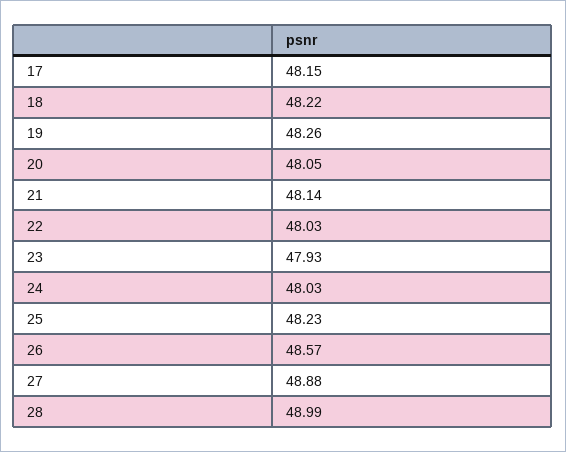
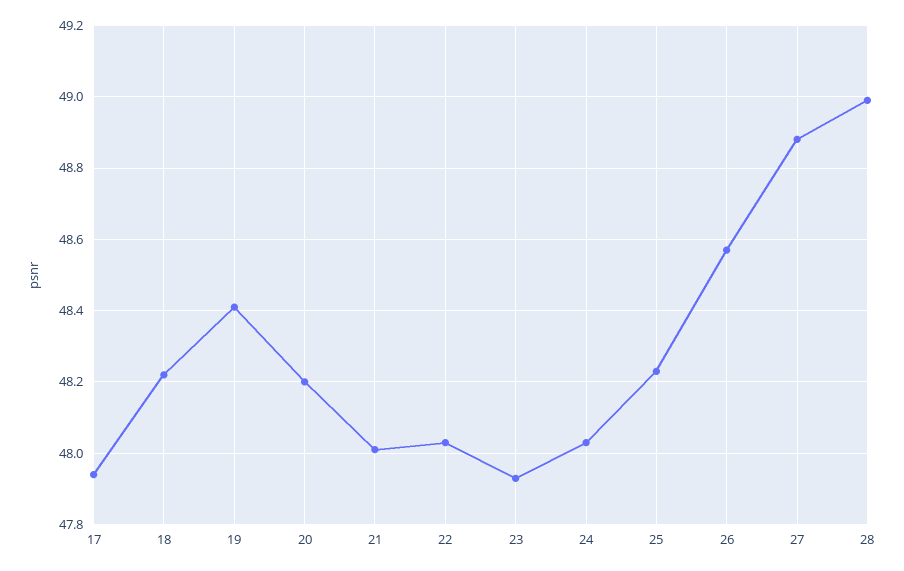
  {
-   "17": 48.15,
+   "17": 47.95,
    "18": 48.22,
-   "19": 48.26,
+   "19": 48.4,
-   "20": 48.05,
+   "20": 48.2,
-   "21": 48.14,
+   "21": 48,
    "22": 48.03,
    "23": 47.93,
    "24": 48.03,
    "25": 48.23,
    "26": 48.57,
    "27": 48.88,
    "28": 48.99
  }

